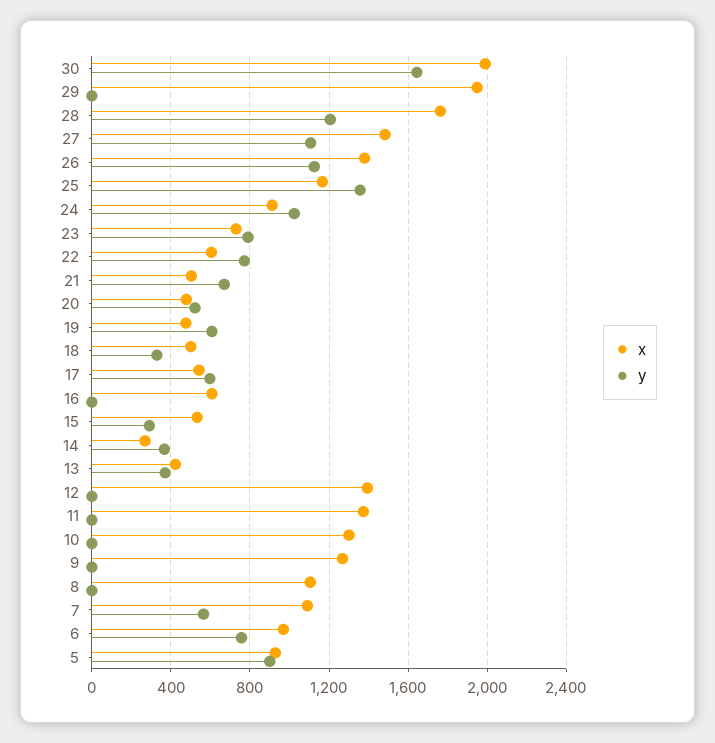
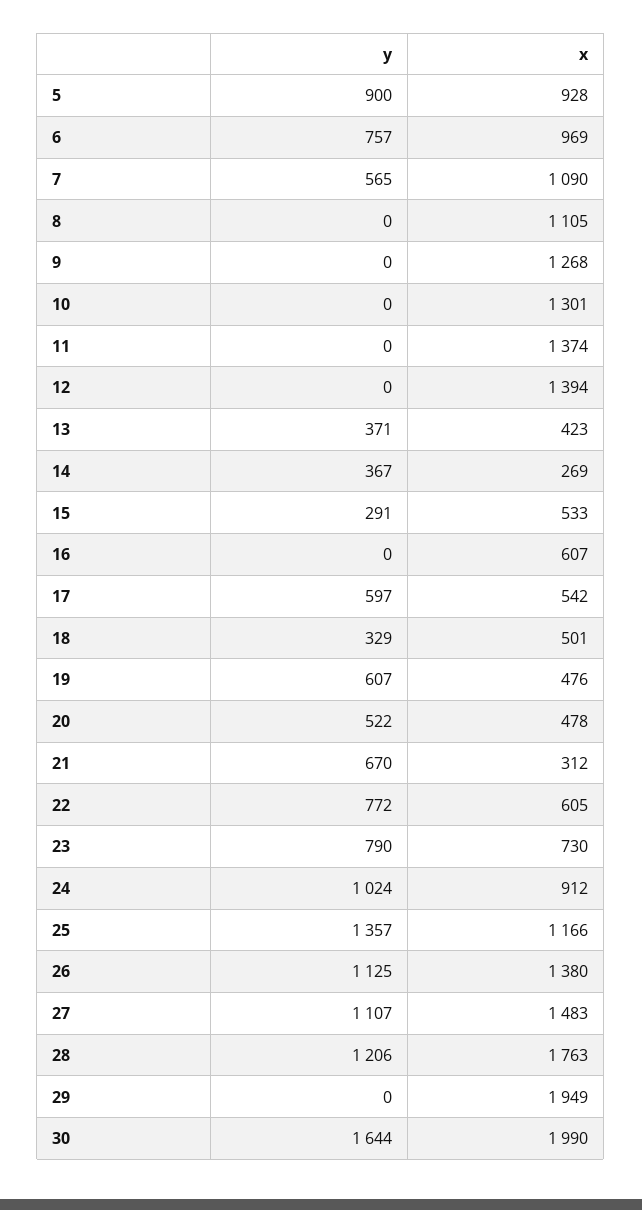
  {
    "x": {
      "30": 1990,
      "29": 1949,
      "28": 1763,
      "27": 1483,
      "26": 1380,
      "25": 1166,
      "24": 912,
      "23": 730,
      "22": 605,
-     "21": 500,
+     "21": 312,
      "20": 478,
      "19": 476,
      "18": 501,
      "17": 542,
      "16": 607,
      "15": 533,
      "14": 269,
      "13": 423,
      "12": 1394,
      "11": 1374,
      "10": 1301,
      "9": 1268,
      "8": 1105,
      "7": 1090,
      "6": 969,
      "5": 928
    },
    "y": {
      "30": 1644,
      "29": 0,
      "28": 1206,
      "27": 1107,
      "26": 1125,
      "25": 1357,
      "24": 1024,
      "23": 790,
      "22": 772,
      "21": 670,
      "20": 522,
      "19": 607,
      "18": 329,
      "17": 597,
      "16": 0,
      "15": 291,
      "14": 367,
      "13": 371,
      "12": 0,
      "11": 0,
      "10": 0,
      "9": 0,
      "8": 0,
      "7": 565,
      "6": 757,
      "5": 900
    }
  }

